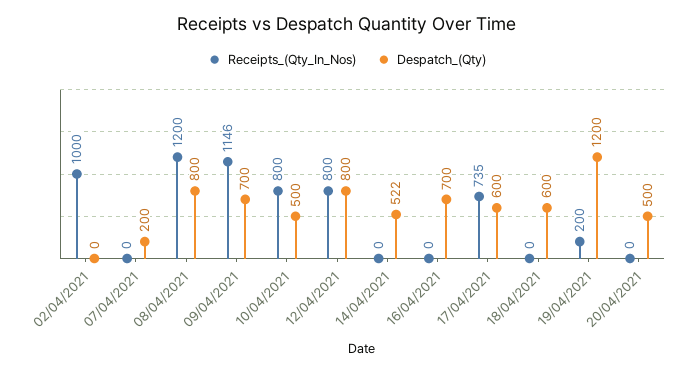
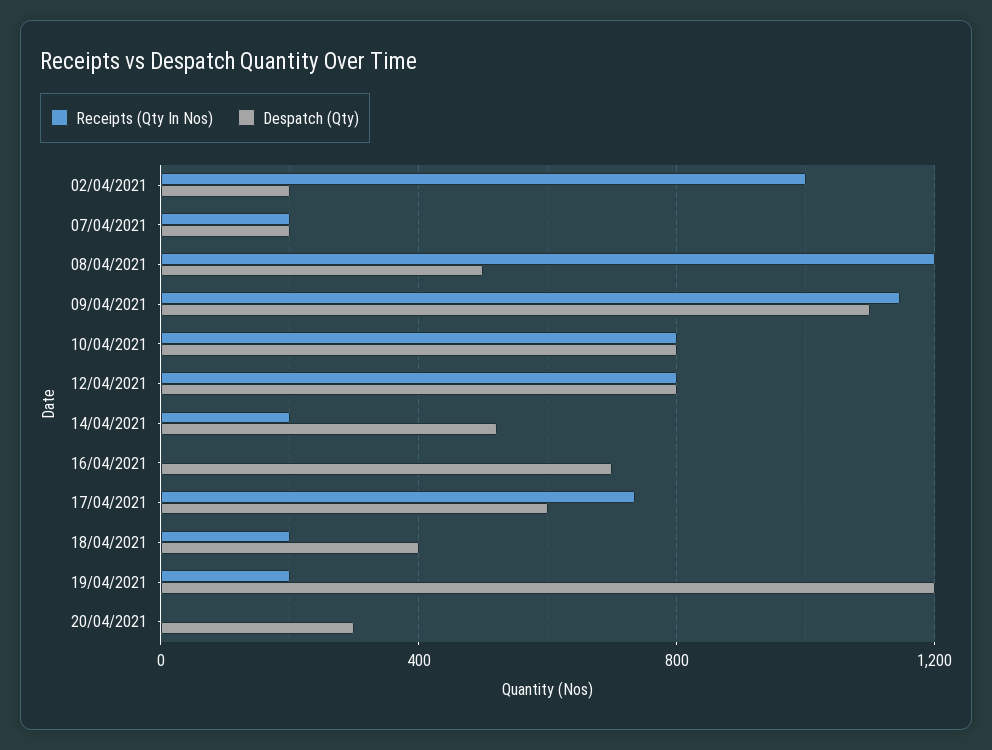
  {
    "Receipts_(Qty_In_Nos)": {
      "02/04/2021": 1000,
-     "07/04/2021": 0,
+     "07/04/2021": 200,
      "08/04/2021": 1200,
      "09/04/2021": 1146,
      "10/04/2021": 800,
      "12/04/2021": 800,
-     "14/04/2021": 0,
+     "14/04/2021": 200,
      "16/04/2021": 0,
      "17/04/2021": 735,
-     "18/04/2021": 0,
+     "18/04/2021": 200,
      "19/04/2021": 200,
      "20/04/2021": 0
    },
    "Despatch_(Qty)": {
-     "02/04/2021": 0,
+     "02/04/2021": 200,
      "07/04/2021": 200,
-     "08/04/2021": 800,
+     "08/04/2021": 500,
-     "09/04/2021": 700,
+     "09/04/2021": 1100,
-     "10/04/2021": 500,
+     "10/04/2021": 800,
      "12/04/2021": 800,
      "14/04/2021": 522,
      "16/04/2021": 700,
      "17/04/2021": 600,
-     "18/04/2021": 600,
+     "18/04/2021": 400,
      "19/04/2021": 1200,
-     "20/04/2021": 500
+     "20/04/2021": 300
    }
  }

